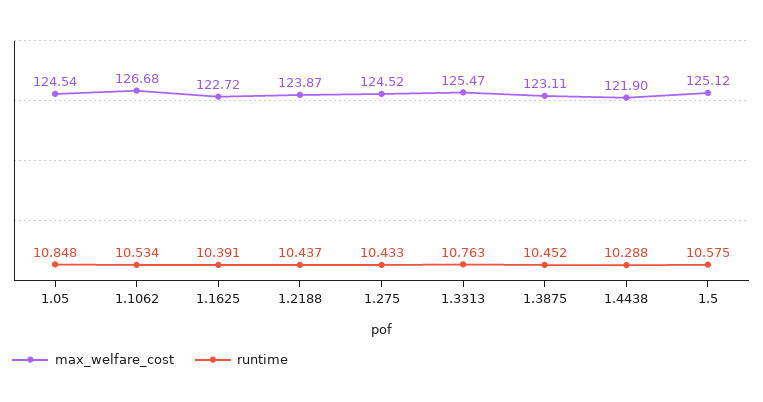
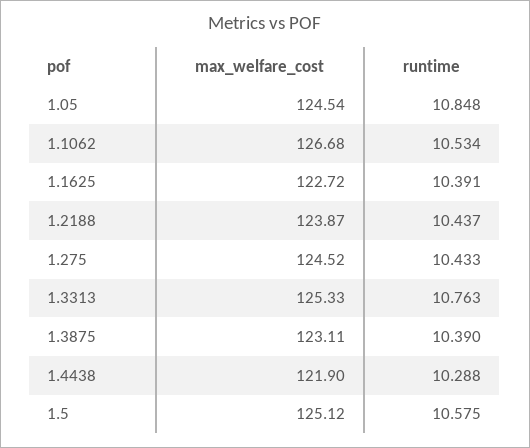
  {
    "max_welfare_cost": {
      "1.05": 124.54,
      "1.1062": 126.68,
      "1.1625": 122.72,
      "1.2188": 123.87,
      "1.275": 124.52,
-     "1.3313": 125.47,
+     "1.3313": 125.33,
      "1.3875": 123.11,
      "1.4438": 121.9,
      "1.5": 125.12
    },
    "runtime": {
      "1.05": 10.848,
      "1.1062": 10.534,
      "1.1625": 10.391,
      "1.2188": 10.437,
      "1.275": 10.433,
      "1.3313": 10.763,
-     "1.3875": 10.452,
+     "1.3875": 10.39,
      "1.4438": 10.288,
      "1.5": 10.575
    }
  }

